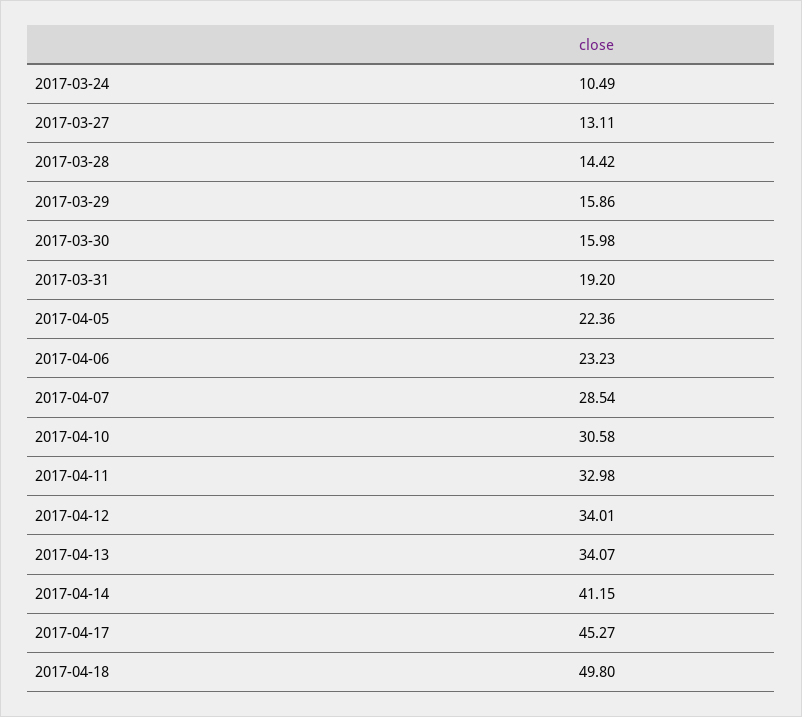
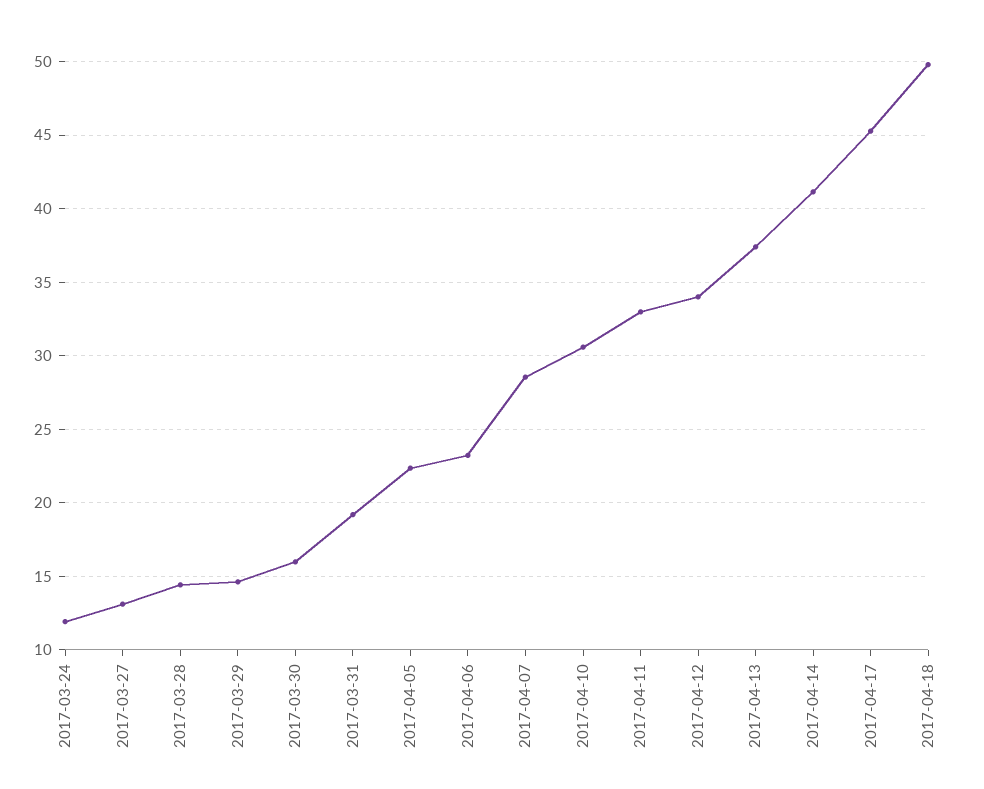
  {
-   "2017-03-24": 10.49,
+   "2017-03-24": 12,
    "2017-03-27": 13.11,
    "2017-03-28": 14.42,
-   "2017-03-29": 15.86,
+   "2017-03-29": 14.5,
    "2017-03-30": 15.98,
    "2017-03-31": 19.2,
    "2017-04-05": 22.36,
    "2017-04-06": 23.23,
    "2017-04-07": 28.54,
    "2017-04-10": 30.58,
    "2017-04-11": 32.98,
    "2017-04-12": 34.01,
-   "2017-04-13": 34.07,
+   "2017-04-13": 37.5,
    "2017-04-14": 41.15,
    "2017-04-17": 45.27,
    "2017-04-18": 49.8
  }

